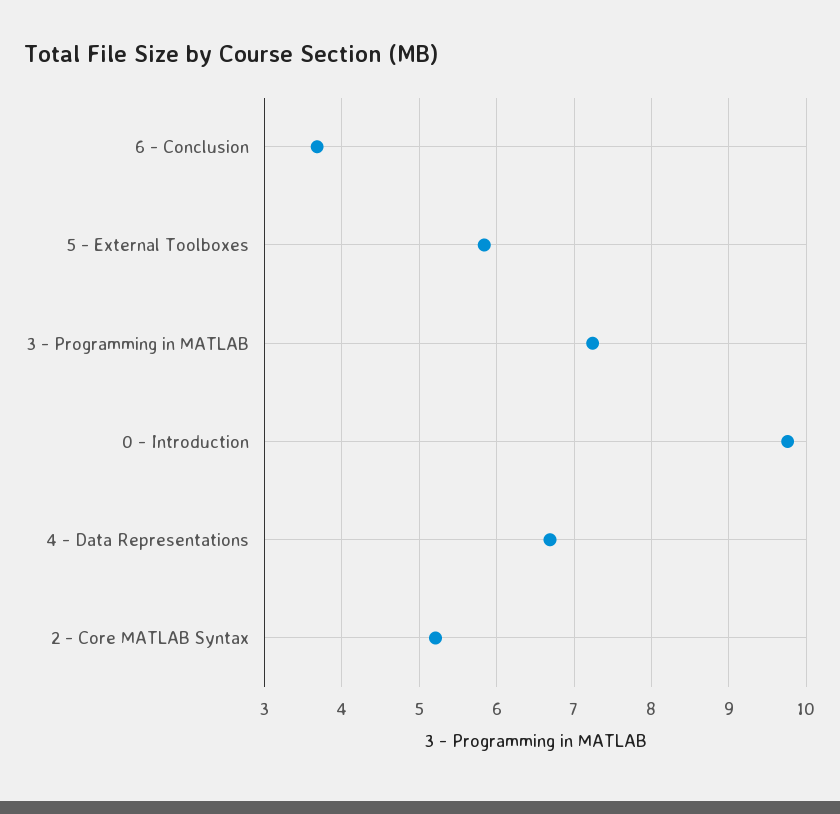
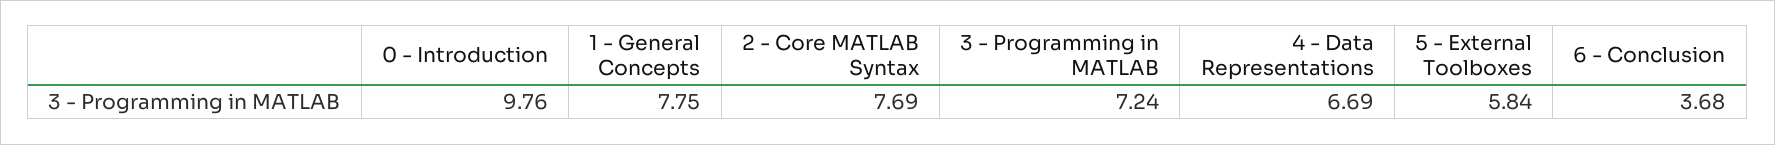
  {
    "6 - Conclusion": 3.68,
    "5 - External Toolboxes": 5.84,
    "3 - Programming in MATLAB": 7.24,
    "0 - Introduction": 9.76,
    "4 - Data Representations": 6.69,
-   "2 - Core MATLAB Syntax": 5.2
+   "2 - Core MATLAB Syntax": 7.69,
+   "1 - General Concepts": 7.75
  }

